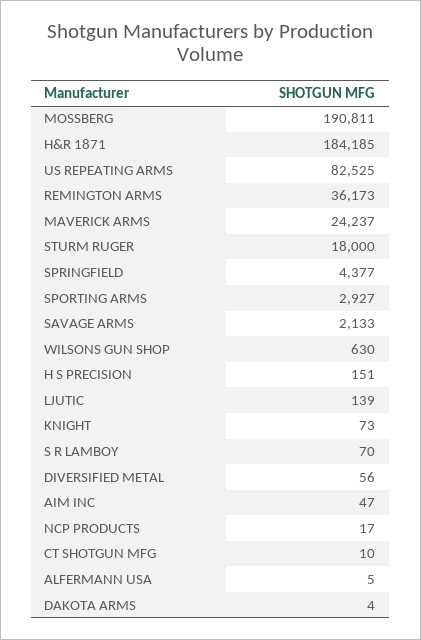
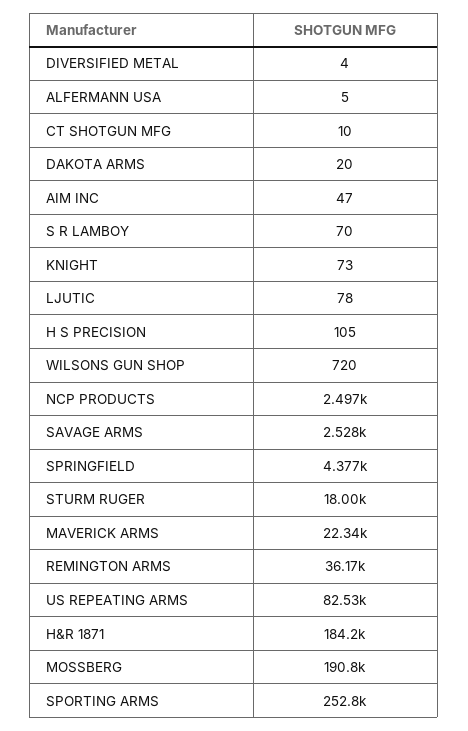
  {
    "MOSSBERG": 190811,
    "H&R 1871": 184185,
    "US REPEATING ARMS": 82525,
    "REMINGTON ARMS": 36173,
-   "MAVERICK ARMS": 24237,
+   "MAVERICK ARMS": 22340,
    "STURM RUGER": 18000,
    "SPRINGFIELD": 4377,
-   "SPORTING ARMS": 2927,
+   "SPORTING ARMS": 252800,
-   "SAVAGE ARMS": 2133,
+   "SAVAGE ARMS": 2528,
-   "WILSONS GUN SHOP": 630,
+   "WILSONS GUN SHOP": 720,
-   "H S PRECISION": 151,
+   "H S PRECISION": 105,
-   "LJUTIC": 139,
+   "LJUTIC": 78,
    "KNIGHT": 73,
    "S R LAMBOY": 70,
-   "DIVERSIFIED METAL": 56,
+   "DIVERSIFIED METAL": 4,
    "AIM INC": 47,
-   "NCP PRODUCTS": 17,
+   "NCP PRODUCTS": 2497,
    "CT SHOTGUN MFG": 10,
    "ALFERMANN USA": 5,
-   "DAKOTA ARMS": 4
+   "DAKOTA ARMS": 20
  }

